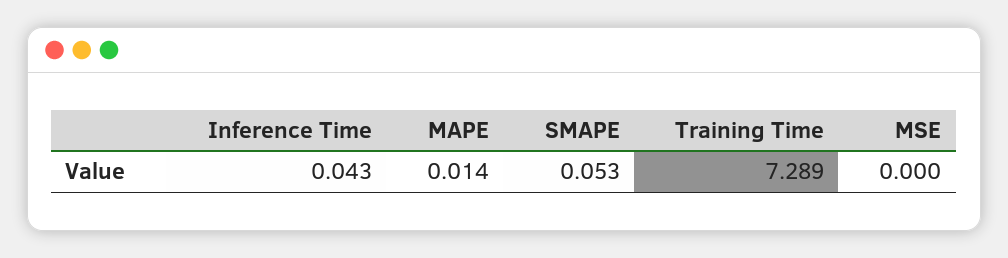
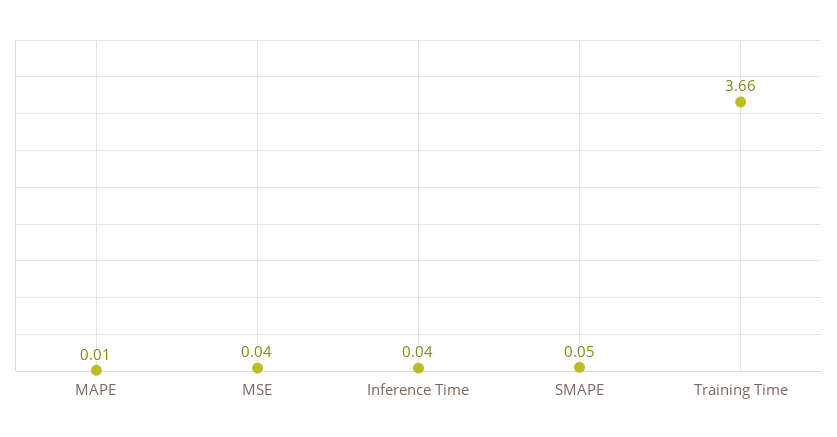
  {
    "Inference Time": 0.043,
    "MAPE": 0.014,
    "SMAPE": 0.053,
-   "Training Time": 7.289,
+   "Training Time": 3.66,
-   "MSE": 0
+   "MSE": 0.04
  }

